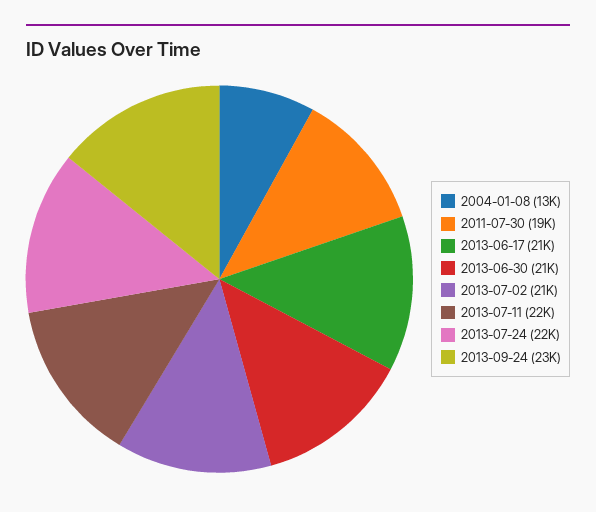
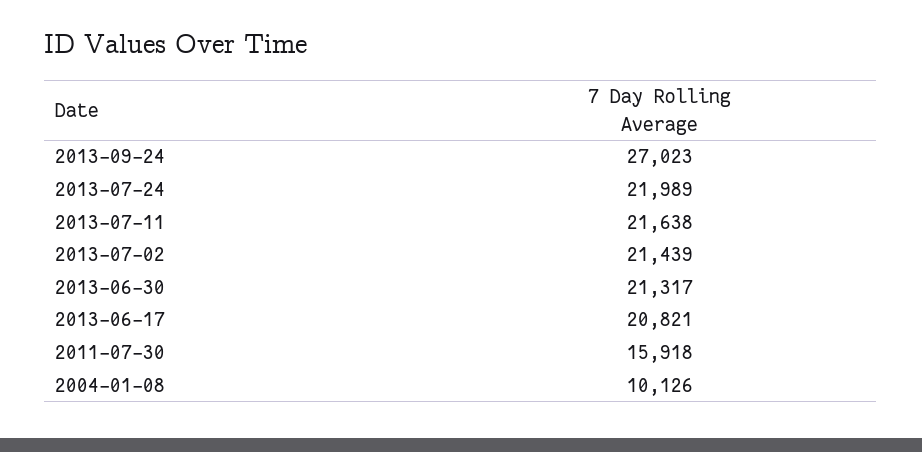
  {
-   "2004-01-08": 13000,
+   "2004-01-08": 10126,
-   "2011-07-30": 19000,
+   "2011-07-30": 15918,
    "2013-06-17": 20821,
    "2013-06-30": 21317,
    "2013-07-02": 21439,
    "2013-07-11": 21638,
    "2013-07-24": 21989,
-   "2013-09-24": 23000
+   "2013-09-24": 27023
  }

